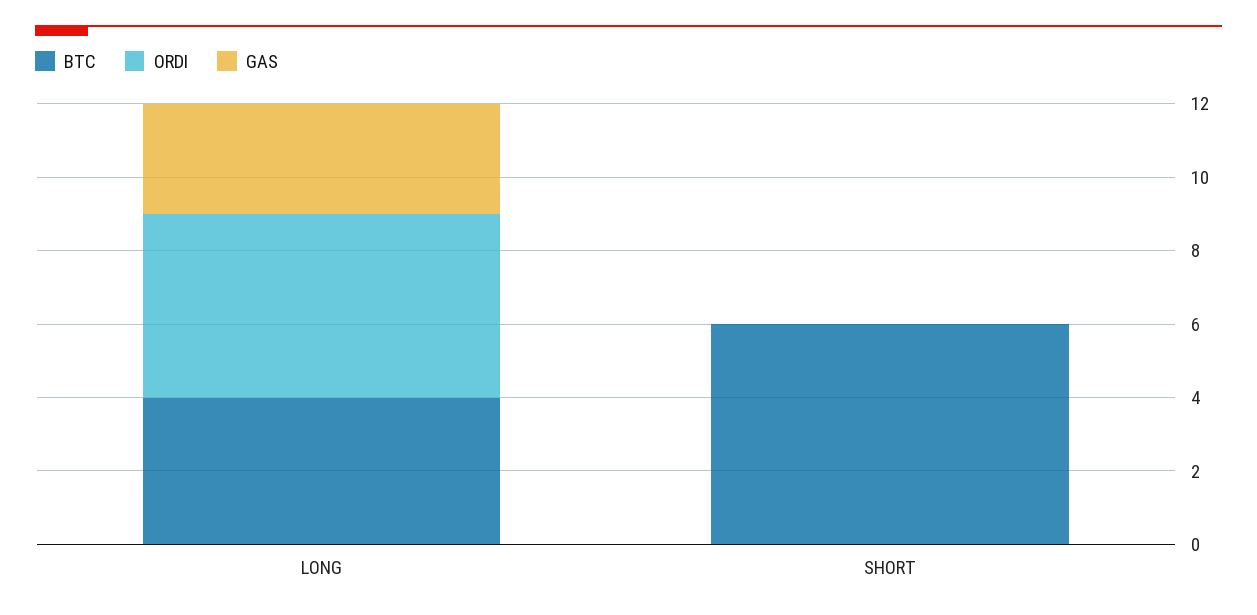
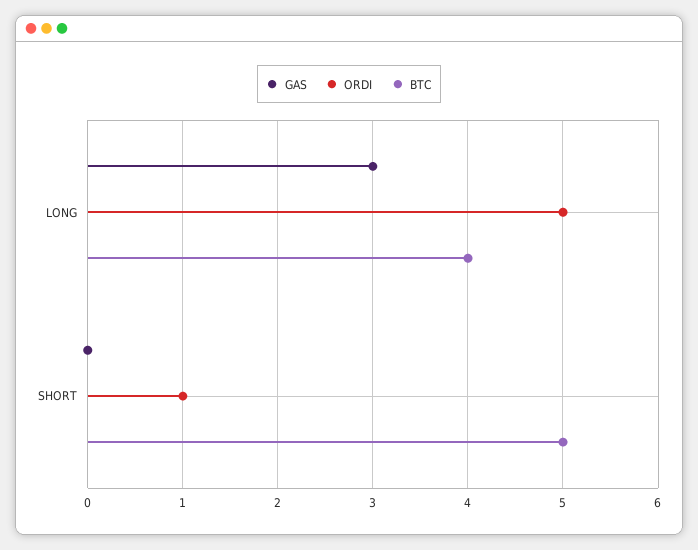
  {
    "BTC": {
      "LONG": 4,
-     "SHORT": 6
+     "SHORT": 5
    },
    "ORDI": {
      "LONG": 5,
-     "SHORT": 0
+     "SHORT": 1
    },
    "GAS": {
      "LONG": 3,
      "SHORT": 0
    }
  }

